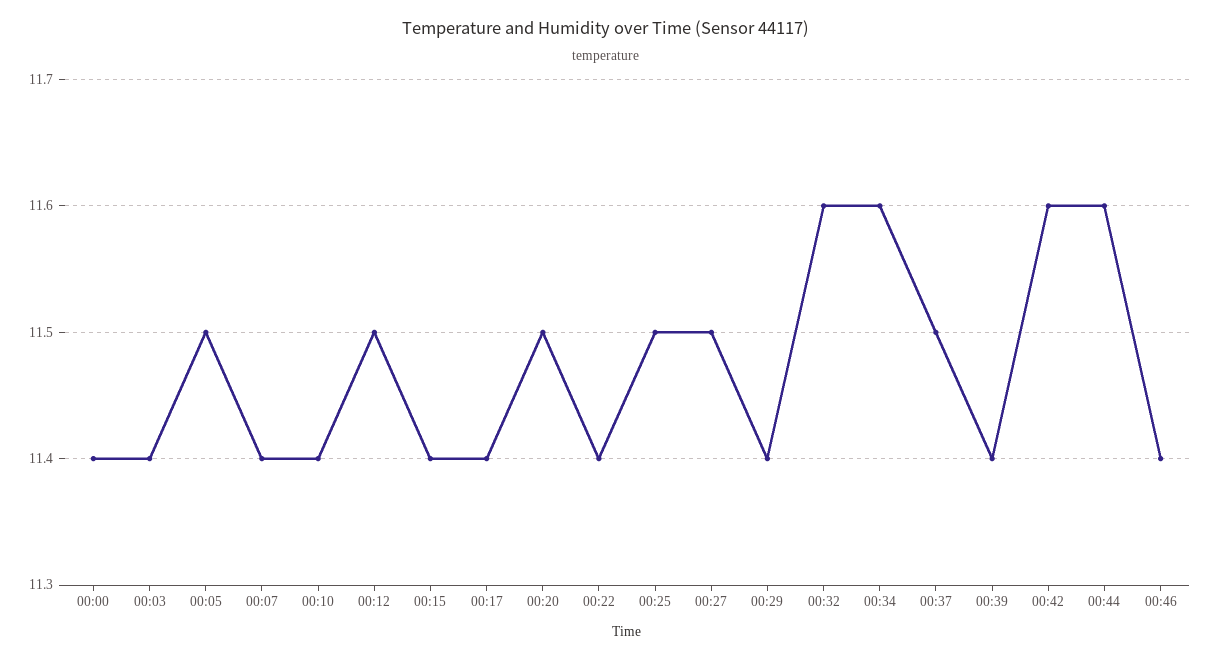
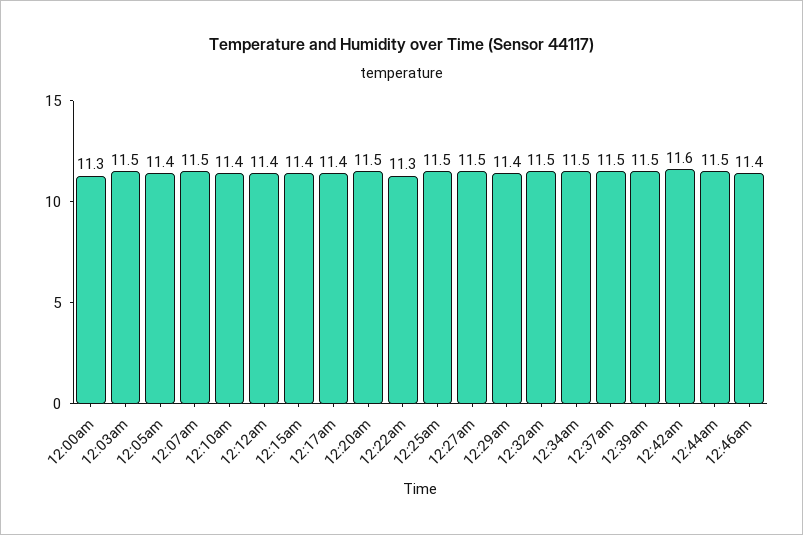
  {
-   "00:00": 11.4,
+   "00:00": 11.3,
-   "00:03": 11.4,
+   "00:03": 11.5,
-   "00:05": 11.5,
+   "00:05": 11.4,
-   "00:07": 11.4,
+   "00:07": 11.5,
    "00:10": 11.4,
-   "00:12": 11.5,
+   "00:12": 11.4,
    "00:15": 11.4,
    "00:17": 11.4,
    "00:20": 11.5,
-   "00:22": 11.4,
+   "00:22": 11.3,
    "00:25": 11.5,
    "00:27": 11.5,
    "00:29": 11.4,
-   "00:32": 11.6,
+   "00:32": 11.5,
-   "00:34": 11.6,
+   "00:34": 11.5,
    "00:37": 11.5,
-   "00:39": 11.4,
+   "00:39": 11.5,
    "00:42": 11.6,
-   "00:44": 11.6,
+   "00:44": 11.5,
    "00:46": 11.4
  }

